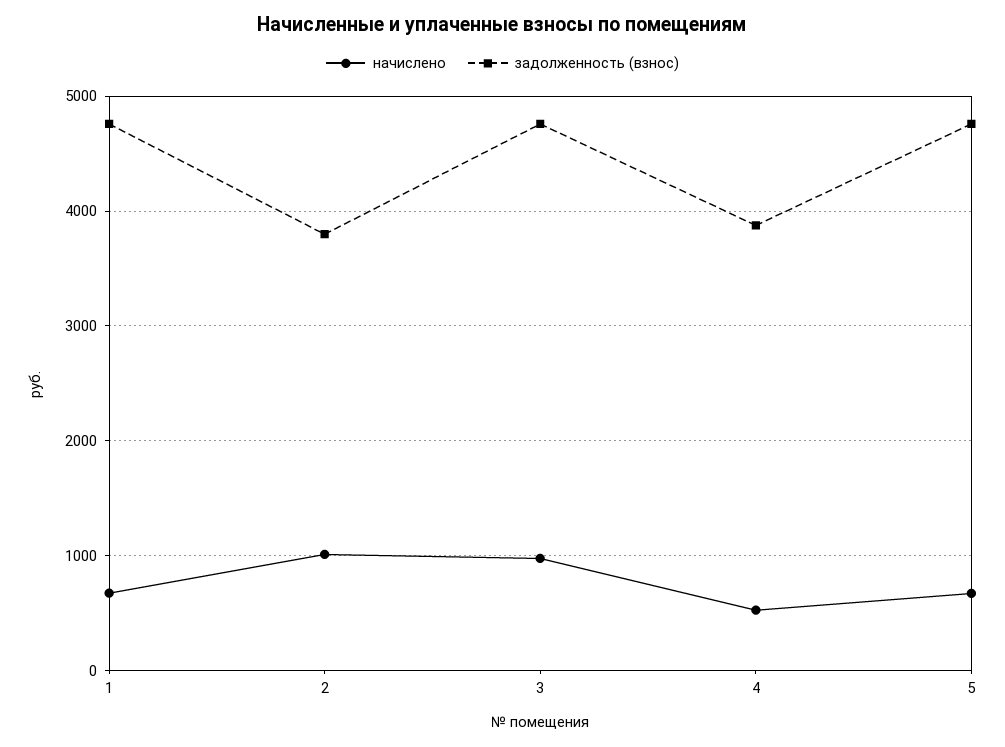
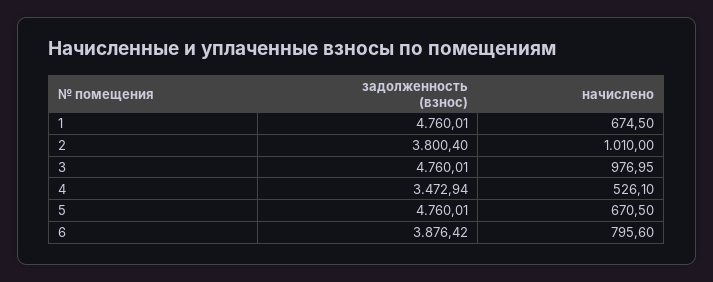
  {
    "начислено": {
      "1": 674.5,
      "2": 1010,
      "3": 976.95,
      "4": 526.1,
-     "5": 670.5
+     "5": 670.5,
+     "6": 795.6
    },
    "задолженность (взнос)": {
      "1": 4760.01,
      "2": 3800.4,
      "3": 4760.01,
-     "4": 3900,
+     "4": 3472.94,
-     "5": 4760.01
+     "5": 4760.01,
+     "6": 3876.42
    }
  }

